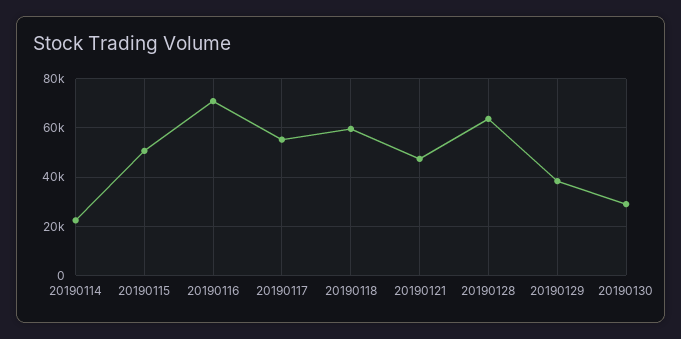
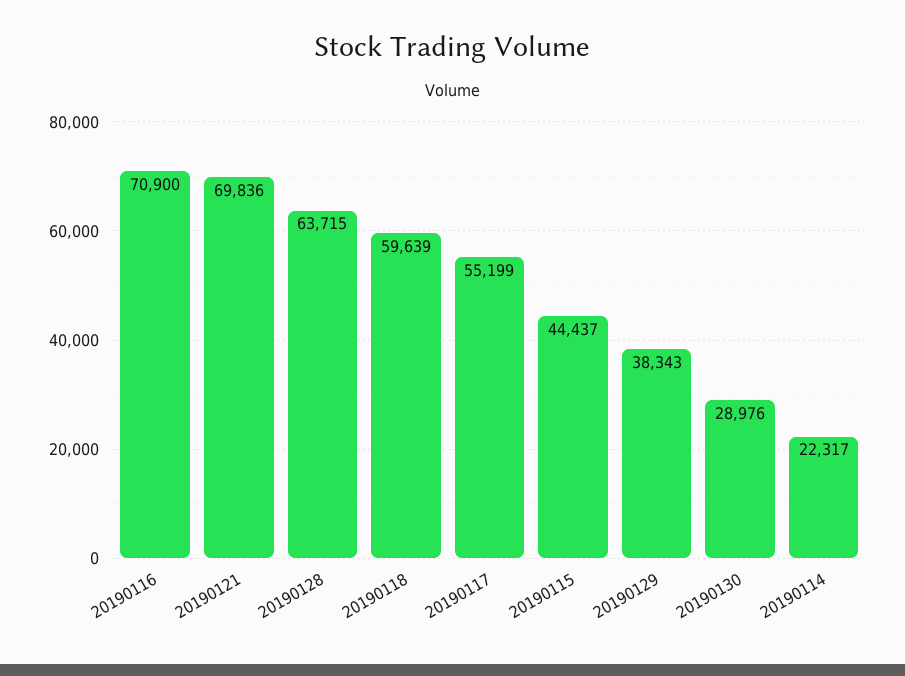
  {
    "20190114": 22317,
-   "20190115": 50000,
+   "20190115": 44437,
    "20190116": 70900,
    "20190117": 55199,
    "20190118": 59639,
-   "20190121": 47500,
+   "20190121": 69836,
    "20190128": 63715,
    "20190129": 38343,
    "20190130": 28976
  }

